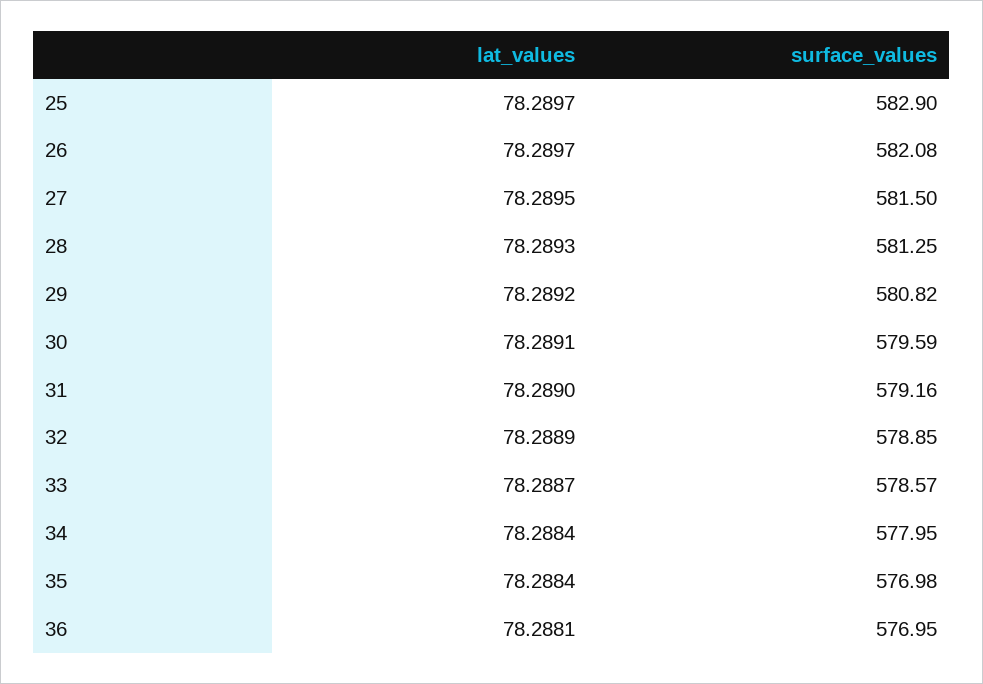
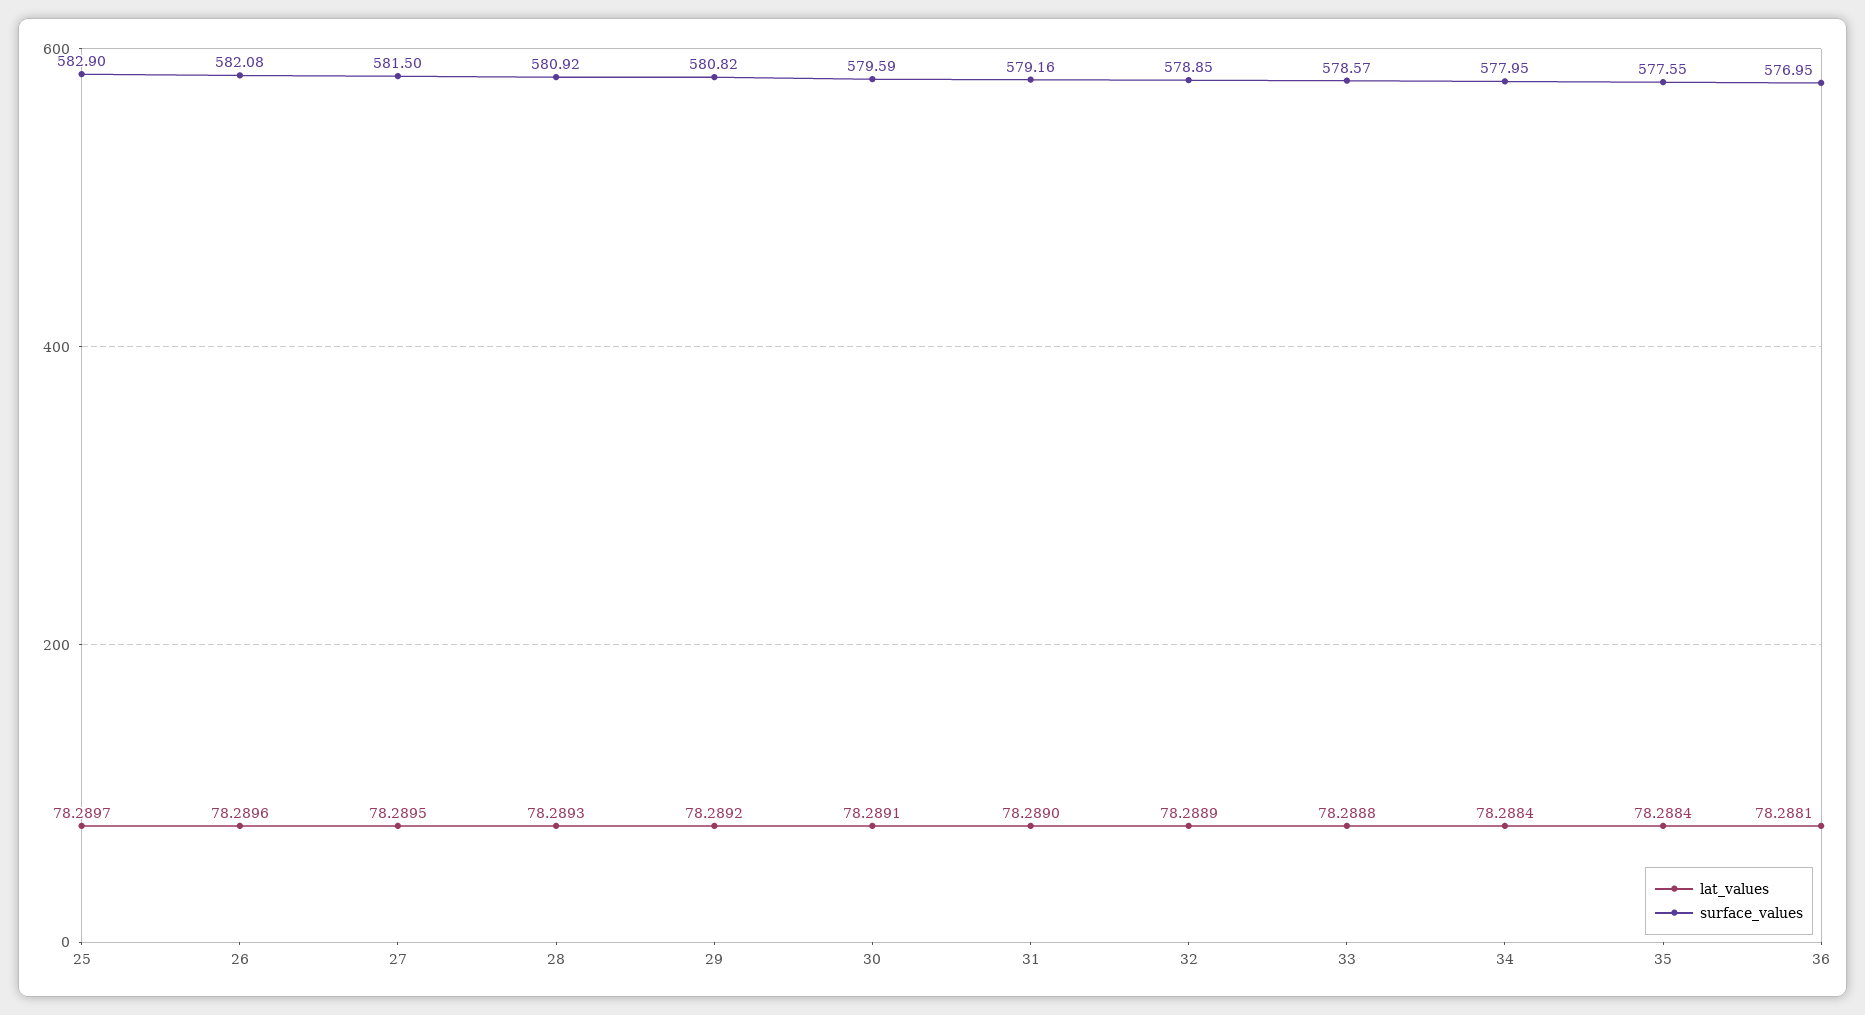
  {
    "lat_values": {
      "25": 78.2897,
-     "26": 78.2897,
+     "26": 78.2896,
      "27": 78.2895,
      "28": 78.2893,
      "29": 78.2892,
      "30": 78.2891,
      "31": 78.289,
      "32": 78.2889,
-     "33": 78.2887,
+     "33": 78.2888,
      "34": 78.2884,
      "35": 78.2884,
      "36": 78.2881
    },
    "surface_values": {
      "25": 582.9,
      "26": 582.08,
      "27": 581.5,
-     "28": 581.25,
+     "28": 580.92,
      "29": 580.82,
      "30": 579.59,
      "31": 579.16,
      "32": 578.85,
      "33": 578.57,
      "34": 577.95,
-     "35": 576.98,
+     "35": 577.55,
      "36": 576.95
    }
  }

